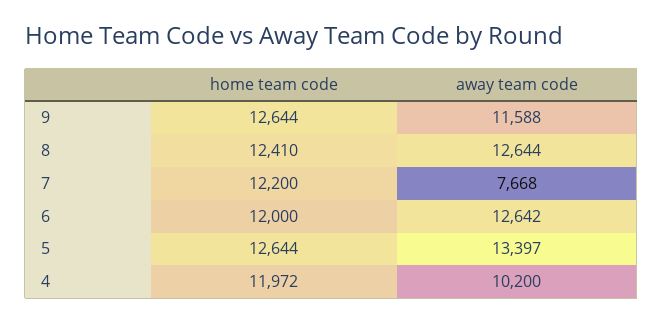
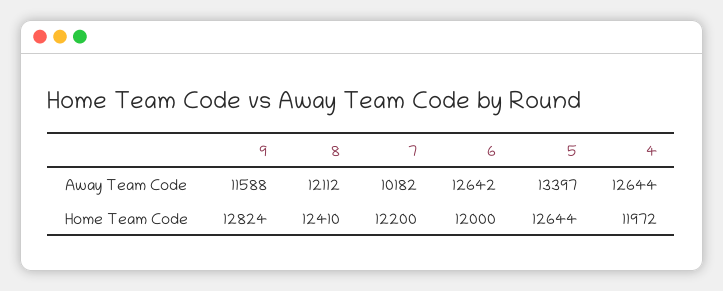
  {
    "home team code": {
-     "9": 12644,
+     "9": 12824,
      "8": 12410,
      "7": 12200,
      "6": 12000,
      "5": 12644,
      "4": 11972
    },
    "away team code": {
      "9": 11588,
-     "8": 12644,
+     "8": 12112,
-     "7": 7668,
+     "7": 10182,
      "6": 12642,
      "5": 13397,
-     "4": 10200
+     "4": 12644
    }
  }

